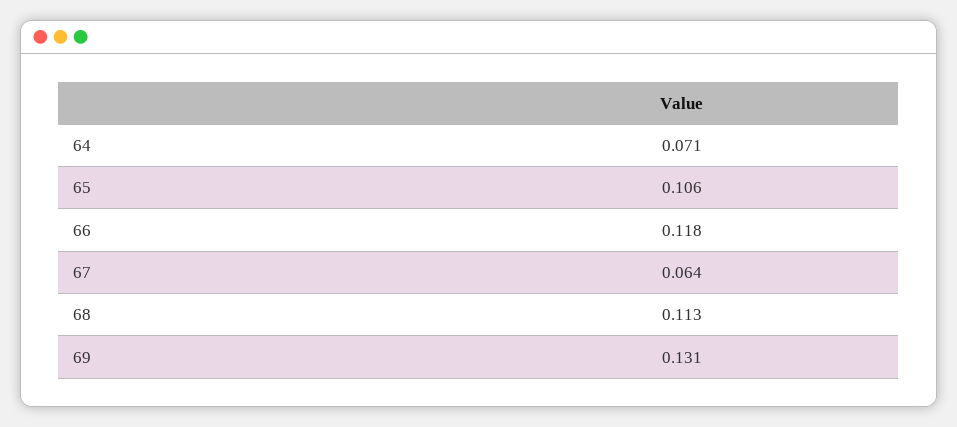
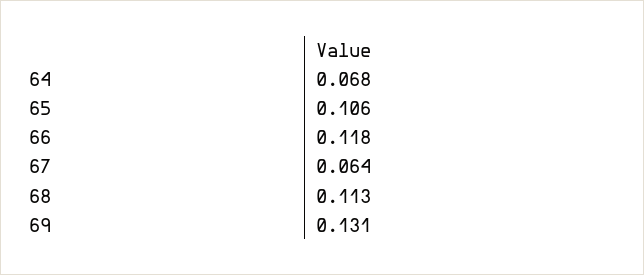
  {
-   "64": 0.071,
+   "64": 0.068,
    "65": 0.106,
    "66": 0.118,
    "67": 0.064,
    "68": 0.113,
    "69": 0.131
  }

